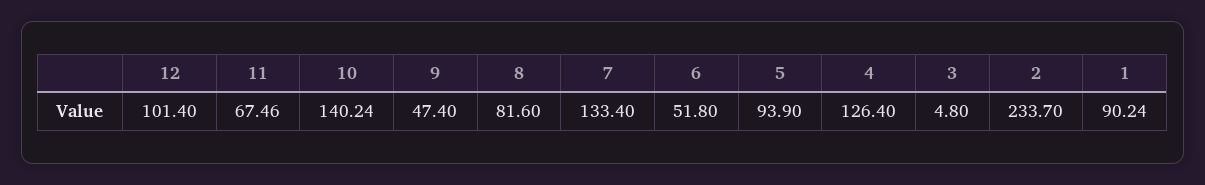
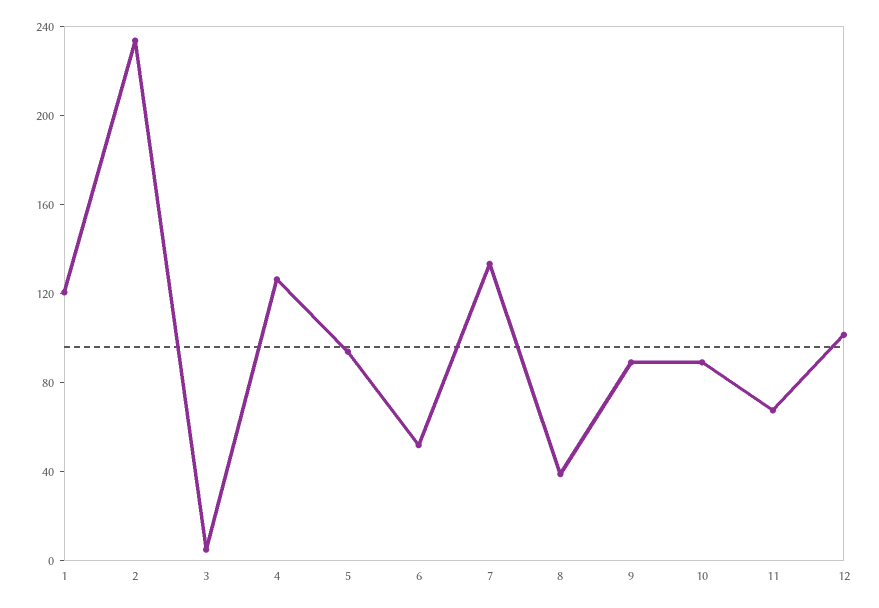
  {
    "12": 101.4,
    "11": 67.46,
-   "10": 140.24,
+   "10": 90,
-   "9": 47.4,
+   "9": 90,
-   "8": 81.6,
+   "8": 40,
    "7": 133.4,
    "6": 51.8,
    "5": 93.9,
    "4": 126.4,
    "3": 4.8,
    "2": 233.7,
-   "1": 90.24
+   "1": 120
  }

